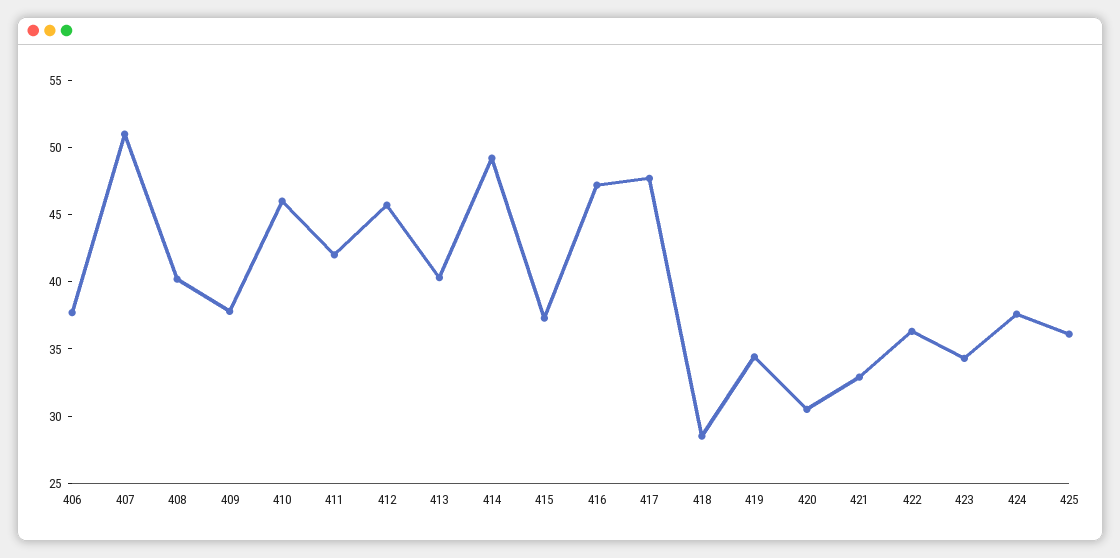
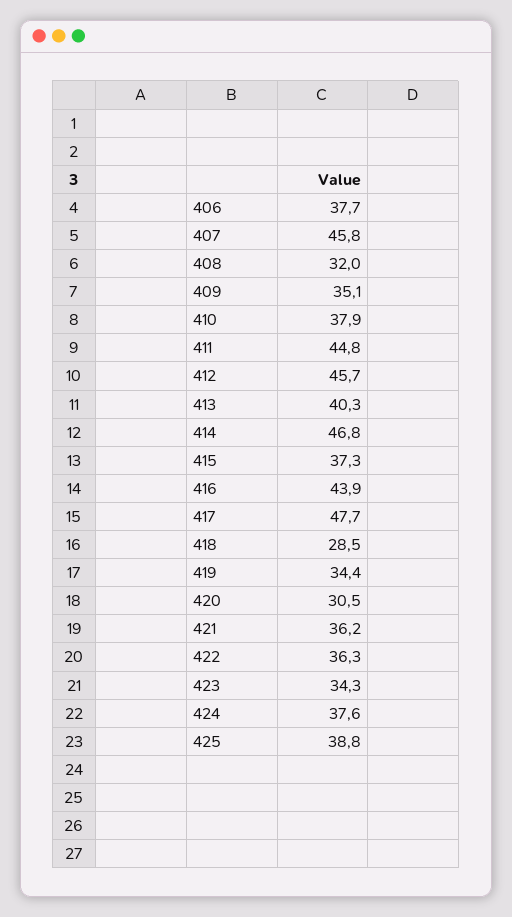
  {
    "406": 37.7,
-   "407": 51,
+   "407": 45.8,
-   "408": 40,
+   "408": 32,
-   "409": 38,
+   "409": 35.1,
-   "410": 46,
+   "410": 37.9,
-   "411": 42,
+   "411": 44.8,
    "412": 45.7,
    "413": 40.3,
-   "414": 49,
+   "414": 46.8,
    "415": 37.3,
-   "416": 47,
+   "416": 43.9,
    "417": 47.7,
    "418": 28.5,
    "419": 34.4,
    "420": 30.5,
-   "421": 33,
+   "421": 36.2,
    "422": 36.3,
    "423": 34.3,
    "424": 37.6,
-   "425": 36
+   "425": 38.8
  }

